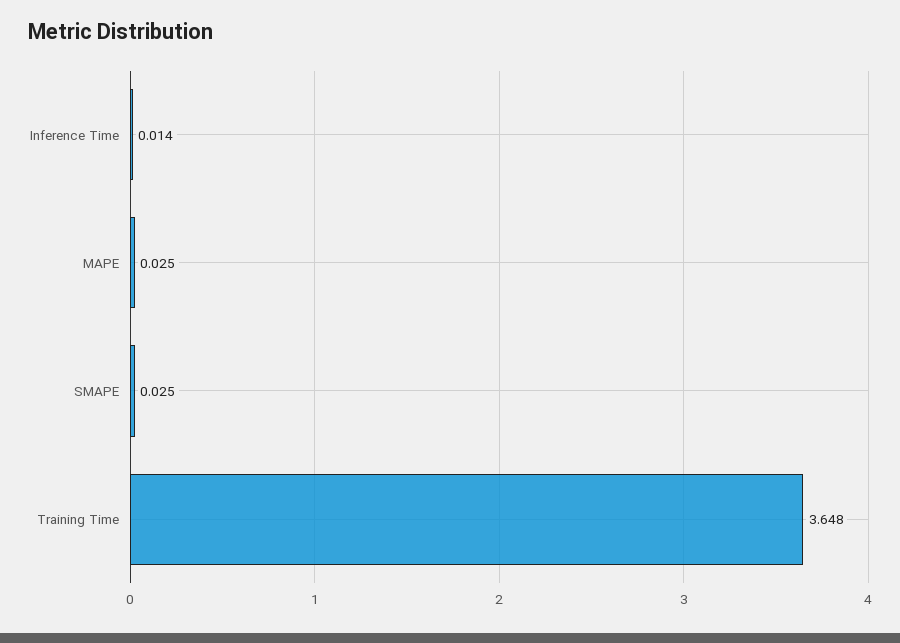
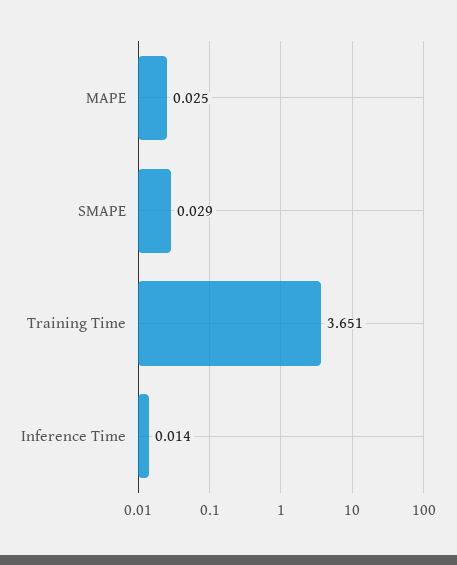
  {
    "Inference Time": 0.014,
    "MAPE": 0.025,
-   "SMAPE": 0.025,
+   "SMAPE": 0.029,
-   "Training Time": 3.648
+   "Training Time": 3.651
  }

